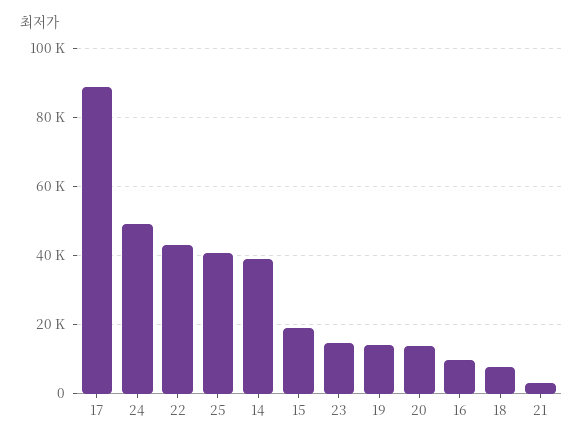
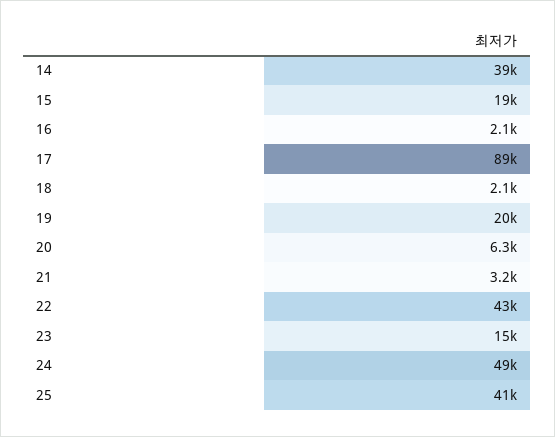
  {
    "17": 89000,
    "24": 49000,
    "22": 43000,
    "25": 41000,
    "14": 39000,
    "15": 19000,
    "23": 15000,
-   "19": 14000,
+   "19": 20000,
-   "20": 14000,
+   "20": 6300,
-   "16": 10000,
+   "16": 2100,
-   "18": 8000,
+   "18": 2100,
    "21": 3200
  }

